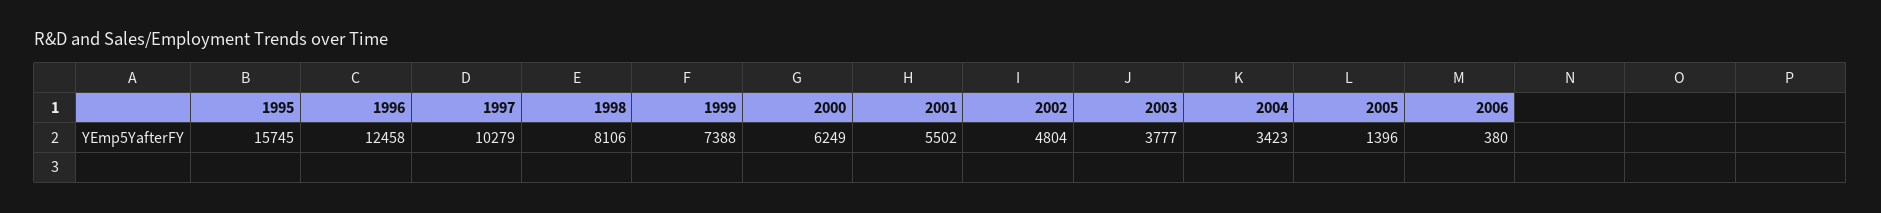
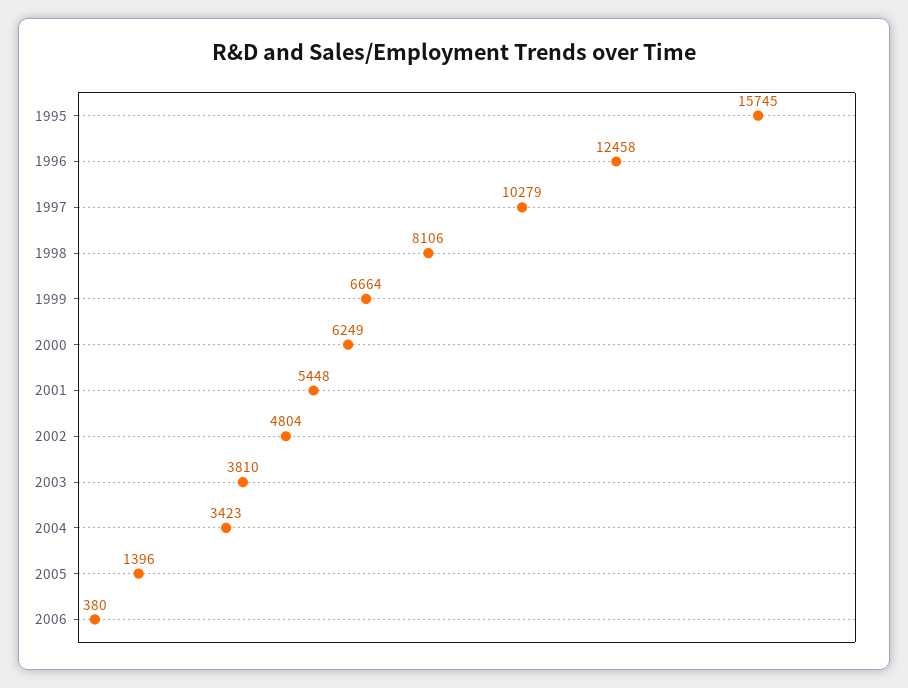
  {
    "1995": 15745,
    "1996": 12458,
    "1997": 10279,
    "1998": 8106,
-   "1999": 7388,
+   "1999": 6664,
    "2000": 6249,
-   "2001": 5502,
+   "2001": 5448,
    "2002": 4804,
-   "2003": 3777,
+   "2003": 3810,
    "2004": 3423,
    "2005": 1396,
    "2006": 380
  }

